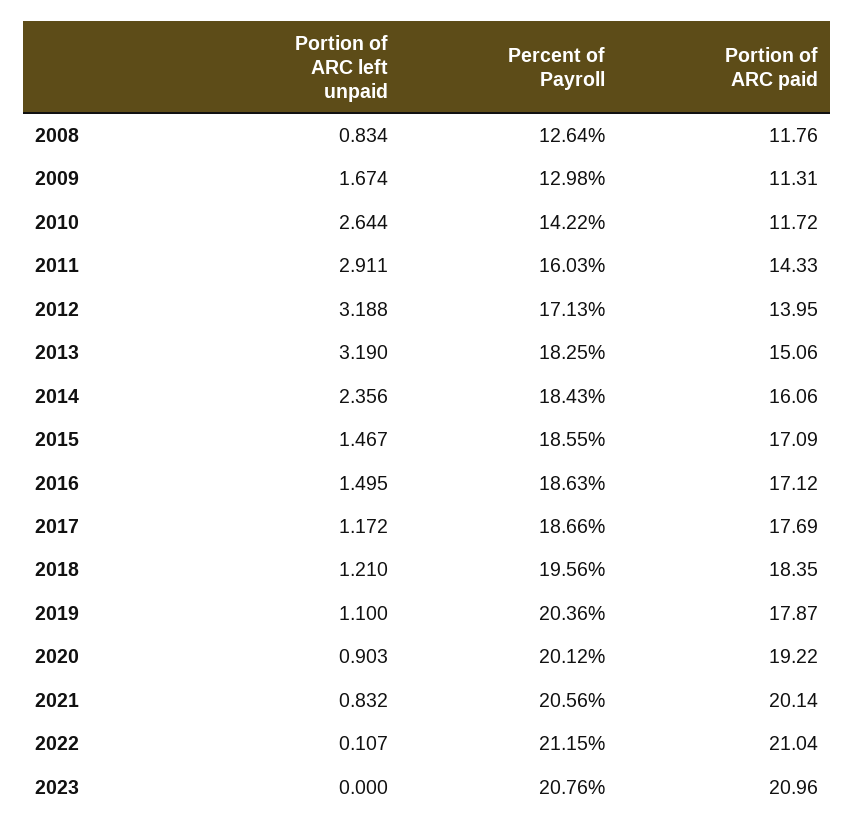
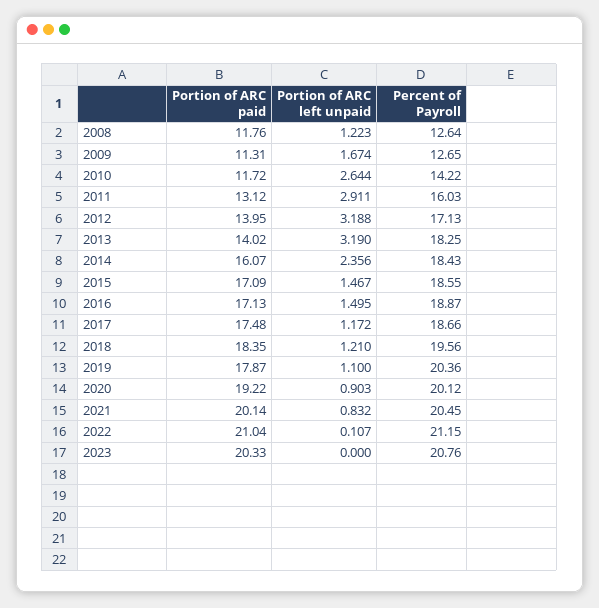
  {
    "Portion of ARC left unpaid": {
-     "2008": 0.834,
+     "2008": 1.223,
      "2009": 1.674,
      "2010": 2.644,
      "2011": 2.911,
      "2012": 3.188,
      "2013": 3.19,
      "2014": 2.356,
      "2015": 1.467,
      "2016": 1.495,
      "2017": 1.172,
      "2018": 1.21,
      "2019": 1.1,
      "2020": 0.903,
      "2021": 0.832,
      "2022": 0.107,
      "2023": 0
    },
    "Percent of Payroll": {
      "2008": 12.64,
-     "2009": 12.98,
+     "2009": 12.65,
      "2010": 14.22,
      "2011": 16.03,
      "2012": 17.13,
      "2013": 18.25,
      "2014": 18.43,
      "2015": 18.55,
-     "2016": 18.63,
+     "2016": 18.87,
      "2017": 18.66,
      "2018": 19.56,
      "2019": 20.36,
      "2020": 20.12,
-     "2021": 20.56,
+     "2021": 20.45,
      "2022": 21.15,
      "2023": 20.76
    },
    "Portion of ARC paid": {
      "2008": 11.76,
      "2009": 11.31,
      "2010": 11.72,
-     "2011": 14.33,
+     "2011": 13.12,
      "2012": 13.95,
-     "2013": 15.06,
+     "2013": 14.02,
-     "2014": 16.06,
+     "2014": 16.07,
      "2015": 17.09,
-     "2016": 17.12,
+     "2016": 17.13,
-     "2017": 17.69,
+     "2017": 17.48,
      "2018": 18.35,
      "2019": 17.87,
      "2020": 19.22,
      "2021": 20.14,
      "2022": 21.04,
-     "2023": 20.96
+     "2023": 20.33
    }
  }

